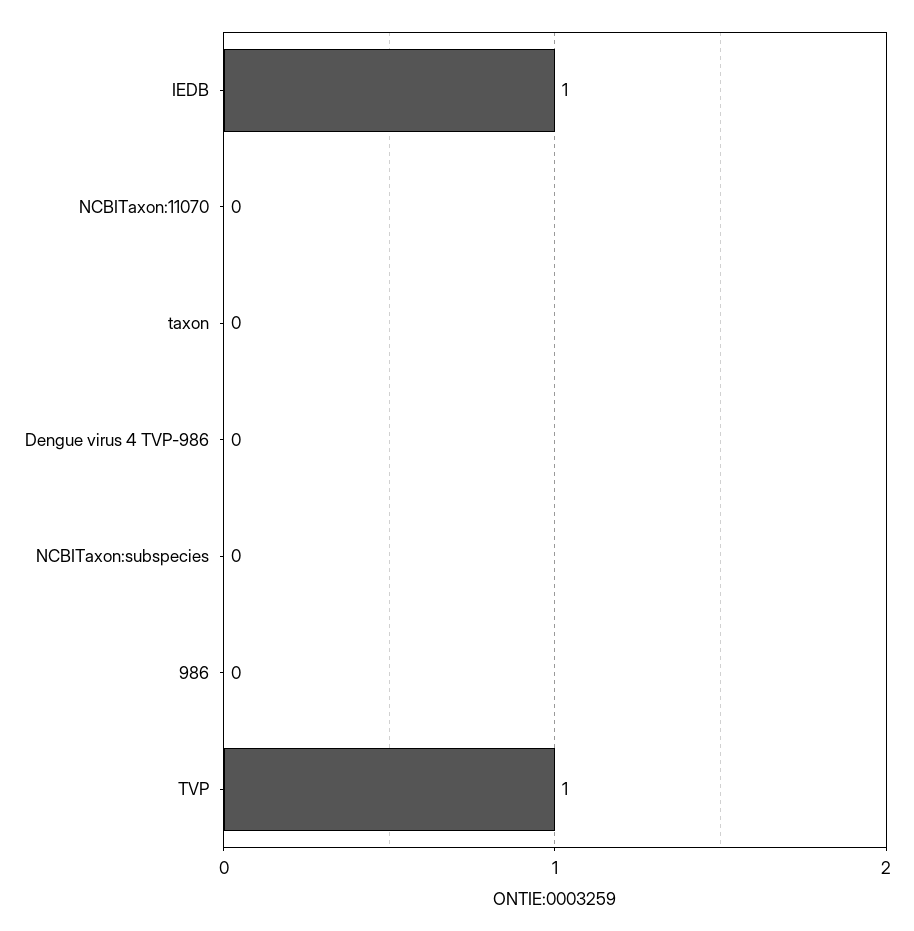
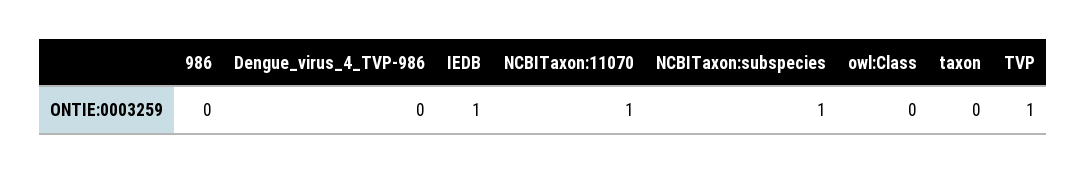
  {
    "IEDB": 1,
-   "NCBITaxon:11070": 0,
+   "NCBITaxon:11070": 1,
    "taxon": 0,
    "Dengue virus 4 TVP-986": 0,
-   "NCBITaxon:subspecies": 0,
+   "NCBITaxon:subspecies": 1,
    "986": 0,
-   "TVP": 1
+   "TVP": 1,
+   "owl:Class": 0
  }

